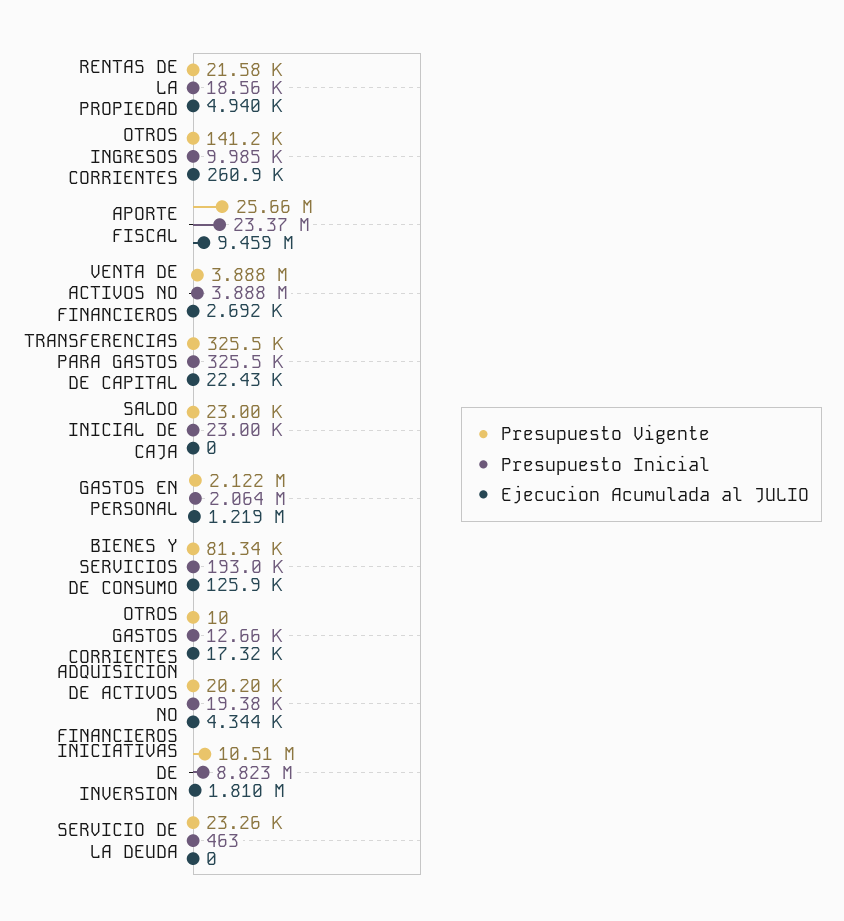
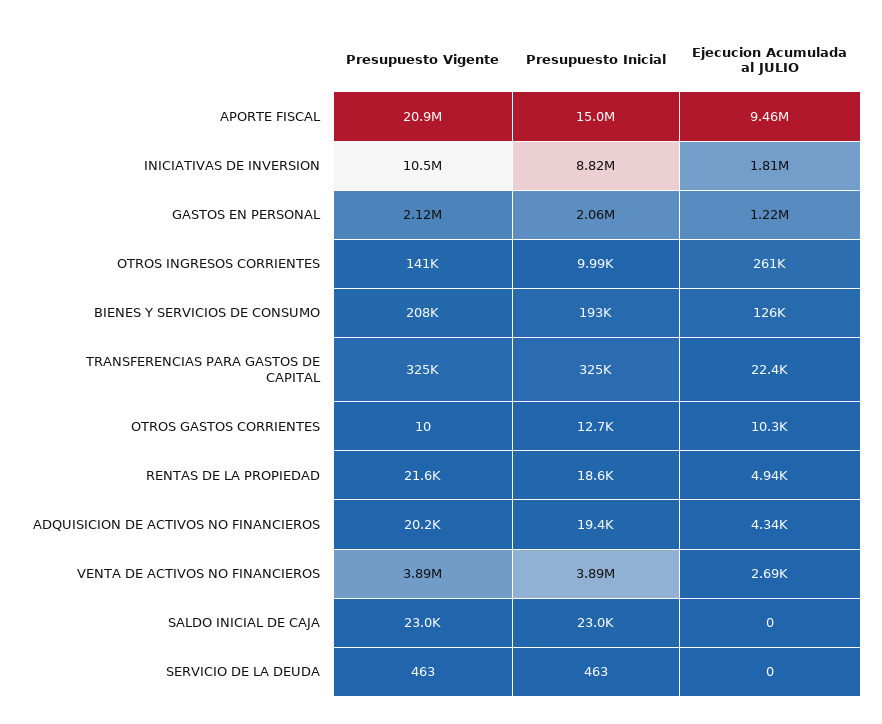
  {
    "Presupuesto Vigente": {
      "RENTAS DE LA PROPIEDAD": 21580,
      "OTROS INGRESOS CORRIENTES": 141200,
-     "APORTE FISCAL": 25660000,
+     "APORTE FISCAL": 20900000,
      "VENTA DE ACTIVOS NO FINANCIEROS": 3888000,
      "TRANSFERENCIAS PARA GASTOS DE CAPITAL": 325500,
      "SALDO INICIAL DE CAJA": 23000,
      "GASTOS EN PERSONAL": 2122000,
-     "BIENES Y SERVICIOS DE CONSUMO": 81340,
+     "BIENES Y SERVICIOS DE CONSUMO": 208000,
      "OTROS GASTOS CORRIENTES": 10,
      "ADQUISICION DE ACTIVOS NO FINANCIEROS": 20200,
      "INICIATIVAS DE INVERSION": 10510000,
-     "SERVICIO DE LA DEUDA": 23260
+     "SERVICIO DE LA DEUDA": 463
    },
    "Presupuesto Inicial": {
      "RENTAS DE LA PROPIEDAD": 18560,
      "OTROS INGRESOS CORRIENTES": 9985,
-     "APORTE FISCAL": 23370000,
+     "APORTE FISCAL": 15000000,
      "VENTA DE ACTIVOS NO FINANCIEROS": 3888000,
      "TRANSFERENCIAS PARA GASTOS DE CAPITAL": 325500,
      "SALDO INICIAL DE CAJA": 23000,
      "GASTOS EN PERSONAL": 2064000,
      "BIENES Y SERVICIOS DE CONSUMO": 193000,
      "OTROS GASTOS CORRIENTES": 12660,
      "ADQUISICION DE ACTIVOS NO FINANCIEROS": 19380,
      "INICIATIVAS DE INVERSION": 8823000,
      "SERVICIO DE LA DEUDA": 463
    },
    "Ejecucion Acumulada al JULIO": {
      "RENTAS DE LA PROPIEDAD": 4940,
      "OTROS INGRESOS CORRIENTES": 260900,
      "APORTE FISCAL": 9459000,
      "VENTA DE ACTIVOS NO FINANCIEROS": 2692,
      "TRANSFERENCIAS PARA GASTOS DE CAPITAL": 22430,
      "SALDO INICIAL DE CAJA": 0,
      "GASTOS EN PERSONAL": 1219000,
      "BIENES Y SERVICIOS DE CONSUMO": 125900,
-     "OTROS GASTOS CORRIENTES": 17320,
+     "OTROS GASTOS CORRIENTES": 10300,
      "ADQUISICION DE ACTIVOS NO FINANCIEROS": 4344,
      "INICIATIVAS DE INVERSION": 1810000,
      "SERVICIO DE LA DEUDA": 0
    }
  }

